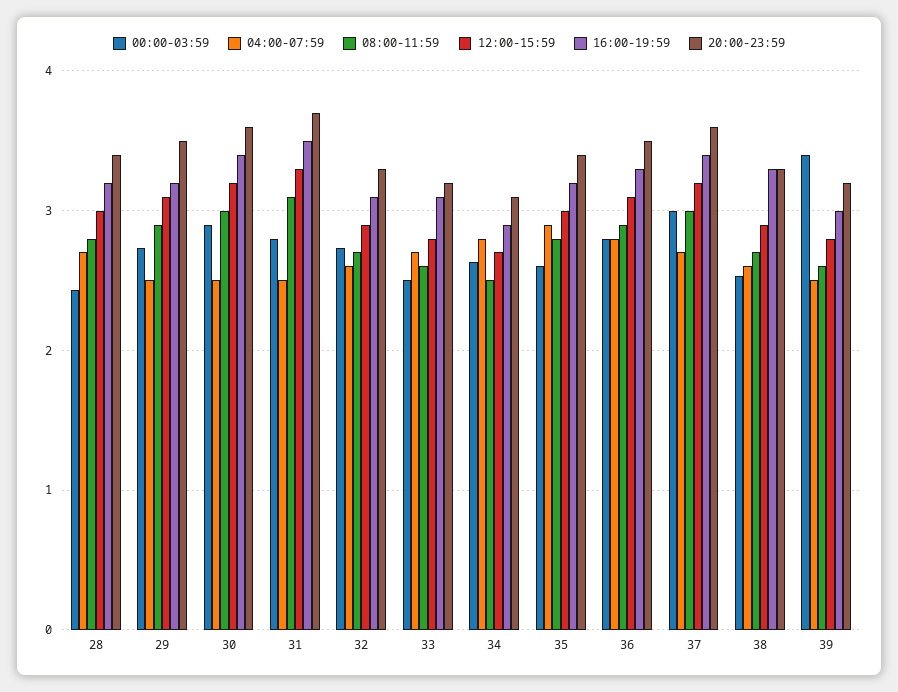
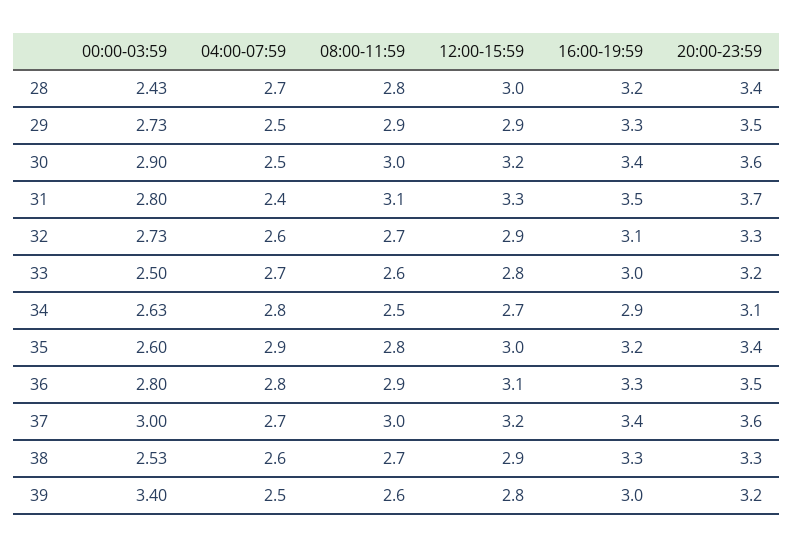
  {
    "00:00-03:59": {
      "28": 2.43,
      "29": 2.73,
      "30": 2.9,
      "31": 2.8,
      "32": 2.73,
      "33": 2.5,
      "34": 2.63,
      "35": 2.6,
      "36": 2.8,
      "37": 3,
      "38": 2.53,
      "39": 3.4
    },
    "04:00-07:59": {
      "28": 2.7,
      "29": 2.5,
      "30": 2.5,
-     "31": 2.5,
+     "31": 2.4,
      "32": 2.6,
      "33": 2.7,
      "34": 2.8,
      "35": 2.9,
      "36": 2.8,
      "37": 2.7,
      "38": 2.6,
      "39": 2.5
    },
    "08:00-11:59": {
      "28": 2.8,
      "29": 2.9,
      "30": 3,
      "31": 3.1,
      "32": 2.7,
      "33": 2.6,
      "34": 2.5,
      "35": 2.8,
      "36": 2.9,
      "37": 3,
      "38": 2.7,
      "39": 2.6
    },
    "12:00-15:59": {
      "28": 3,
-     "29": 3.1,
+     "29": 2.9,
      "30": 3.2,
      "31": 3.3,
      "32": 2.9,
      "33": 2.8,
      "34": 2.7,
      "35": 3,
      "36": 3.1,
      "37": 3.2,
      "38": 2.9,
      "39": 2.8
    },
    "16:00-19:59": {
      "28": 3.2,
-     "29": 3.2,
+     "29": 3.3,
      "30": 3.4,
      "31": 3.5,
      "32": 3.1,
-     "33": 3.1,
+     "33": 3,
      "34": 2.9,
      "35": 3.2,
      "36": 3.3,
      "37": 3.4,
      "38": 3.3,
      "39": 3
    },
    "20:00-23:59": {
      "28": 3.4,
      "29": 3.5,
      "30": 3.6,
      "31": 3.7,
      "32": 3.3,
      "33": 3.2,
      "34": 3.1,
      "35": 3.4,
      "36": 3.5,
      "37": 3.6,
      "38": 3.3,
      "39": 3.2
    }
  }

